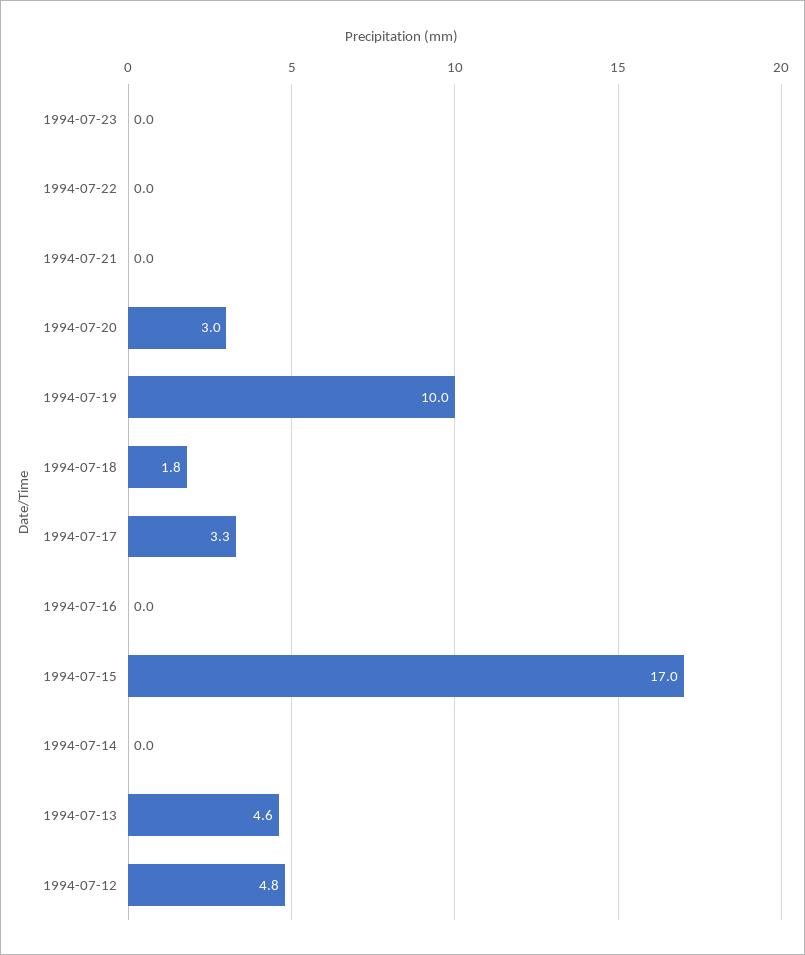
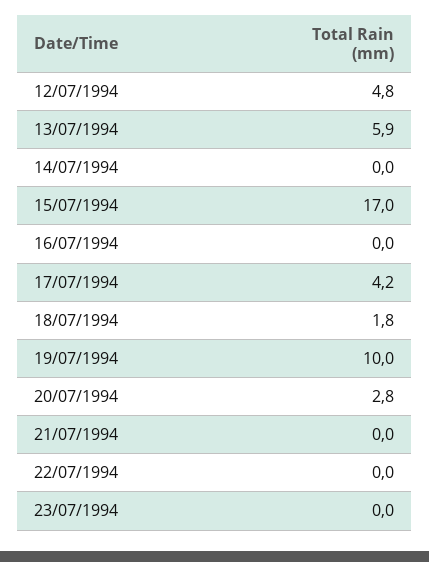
  {
    "1994-07-23": 0,
    "1994-07-22": 0,
    "1994-07-21": 0,
-   "1994-07-20": 3,
+   "1994-07-20": 2.8,
    "1994-07-19": 10,
    "1994-07-18": 1.8,
-   "1994-07-17": 3.3,
+   "1994-07-17": 4.2,
    "1994-07-16": 0,
    "1994-07-15": 17,
    "1994-07-14": 0,
-   "1994-07-13": 4.6,
+   "1994-07-13": 5.9,
    "1994-07-12": 4.8
  }

